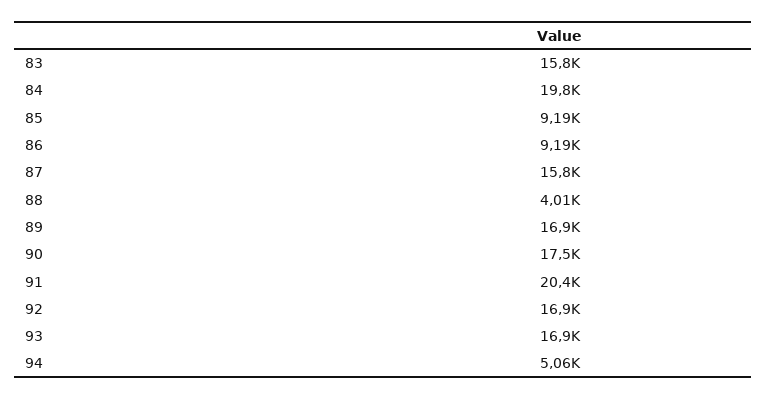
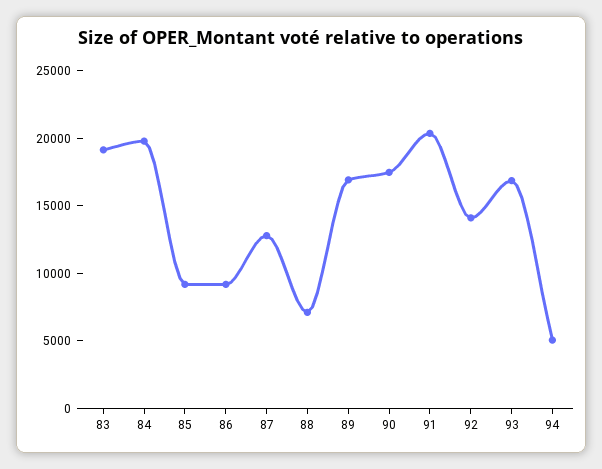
  {
-   "83": 15800,
+   "83": 19000,
    "84": 19800,
    "85": 9190,
    "86": 9190,
-   "87": 15800,
+   "87": 13000,
-   "88": 4010,
+   "88": 7000,
    "89": 16900,
    "90": 17500,
    "91": 20400,
-   "92": 16900,
+   "92": 14000,
    "93": 16900,
    "94": 5060
  }

